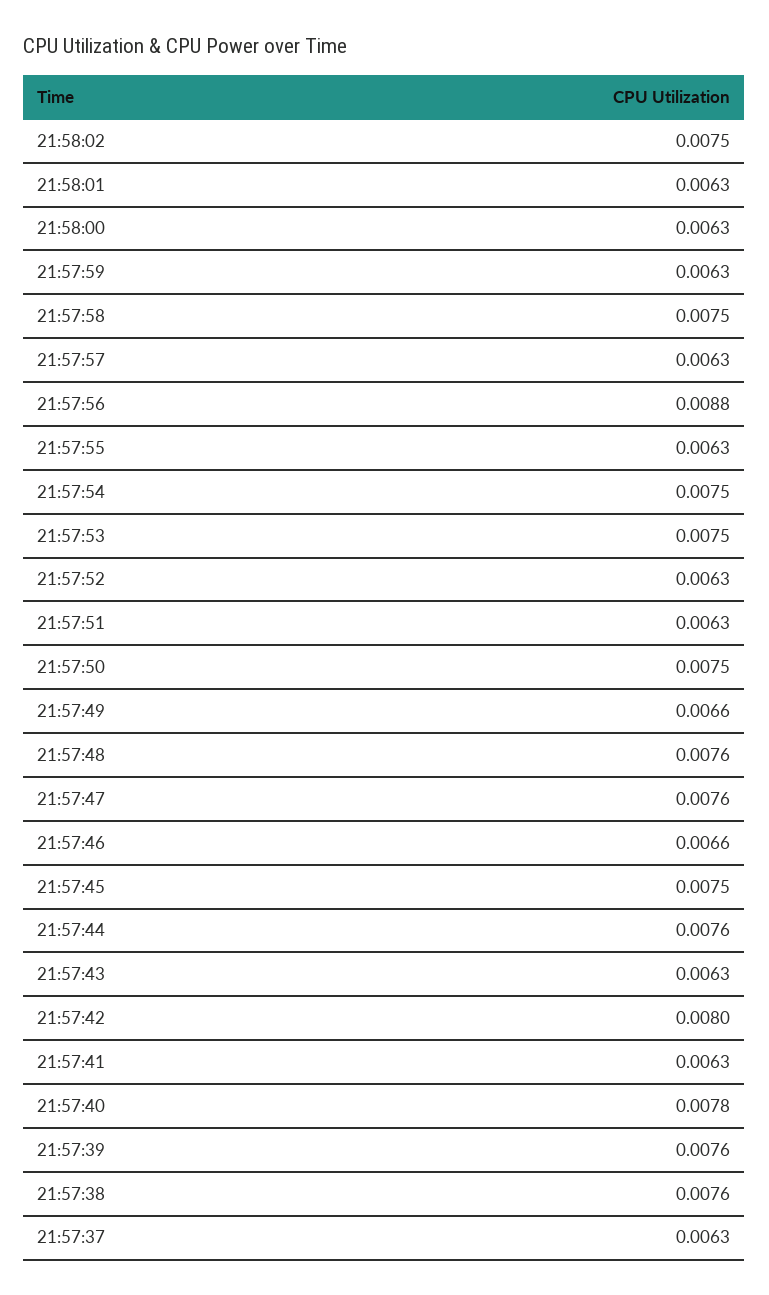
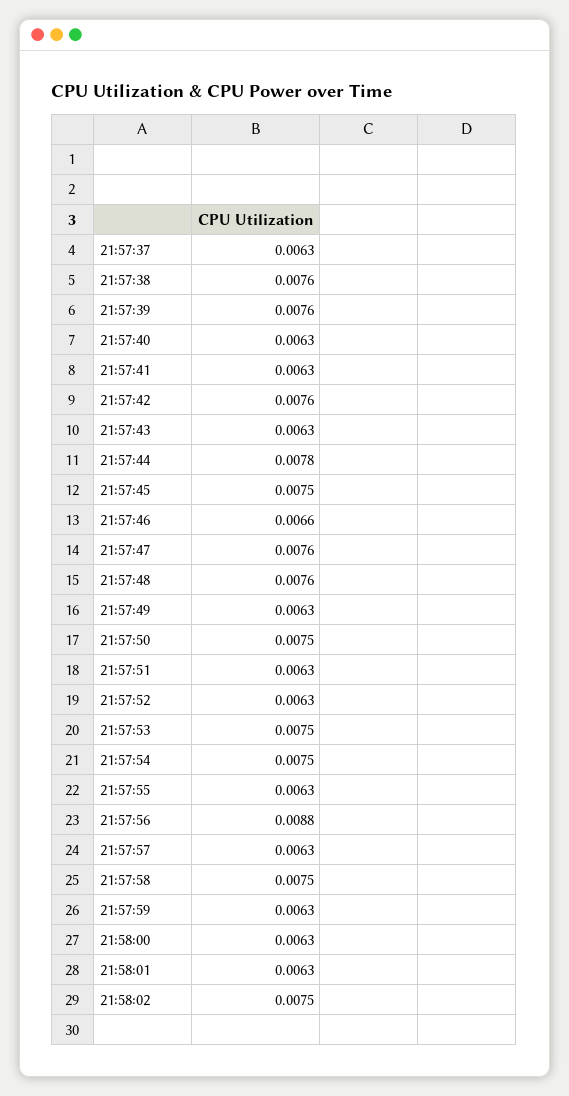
  {
    "21:58:02": 0.0075,
    "21:58:01": 0.0063,
    "21:58:00": 0.0063,
    "21:57:59": 0.0063,
    "21:57:58": 0.0075,
    "21:57:57": 0.0063,
    "21:57:56": 0.0088,
    "21:57:55": 0.0063,
    "21:57:54": 0.0075,
    "21:57:53": 0.0075,
    "21:57:52": 0.0063,
    "21:57:51": 0.0063,
    "21:57:50": 0.0075,
-   "21:57:49": 0.0066,
+   "21:57:49": 0.0063,
    "21:57:48": 0.0076,
    "21:57:47": 0.0076,
    "21:57:46": 0.0066,
    "21:57:45": 0.0075,
-   "21:57:44": 0.0076,
+   "21:57:44": 0.0078,
    "21:57:43": 0.0063,
-   "21:57:42": 0.008,
+   "21:57:42": 0.0076,
    "21:57:41": 0.0063,
-   "21:57:40": 0.0078,
+   "21:57:40": 0.0063,
    "21:57:39": 0.0076,
    "21:57:38": 0.0076,
    "21:57:37": 0.0063
  }

